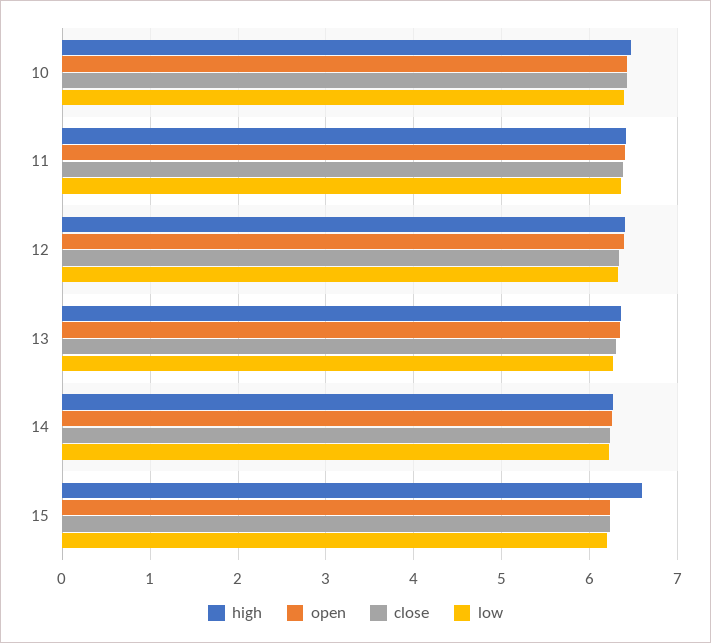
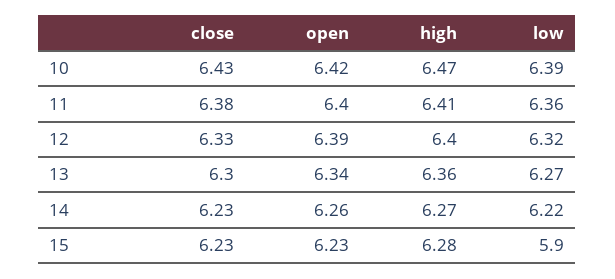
  {
    "high": {
      "10": 6.47,
      "11": 6.41,
      "12": 6.4,
      "13": 6.36,
      "14": 6.27,
-     "15": 6.6
+     "15": 6.28
    },
    "open": {
      "10": 6.42,
      "11": 6.4,
      "12": 6.39,
      "13": 6.34,
      "14": 6.26,
      "15": 6.23
    },
    "close": {
      "10": 6.43,
      "11": 6.38,
      "12": 6.33,
      "13": 6.3,
      "14": 6.23,
      "15": 6.23
    },
    "low": {
      "10": 6.39,
      "11": 6.36,
      "12": 6.32,
      "13": 6.27,
      "14": 6.22,
-     "15": 6.2
+     "15": 5.9
    }
  }

